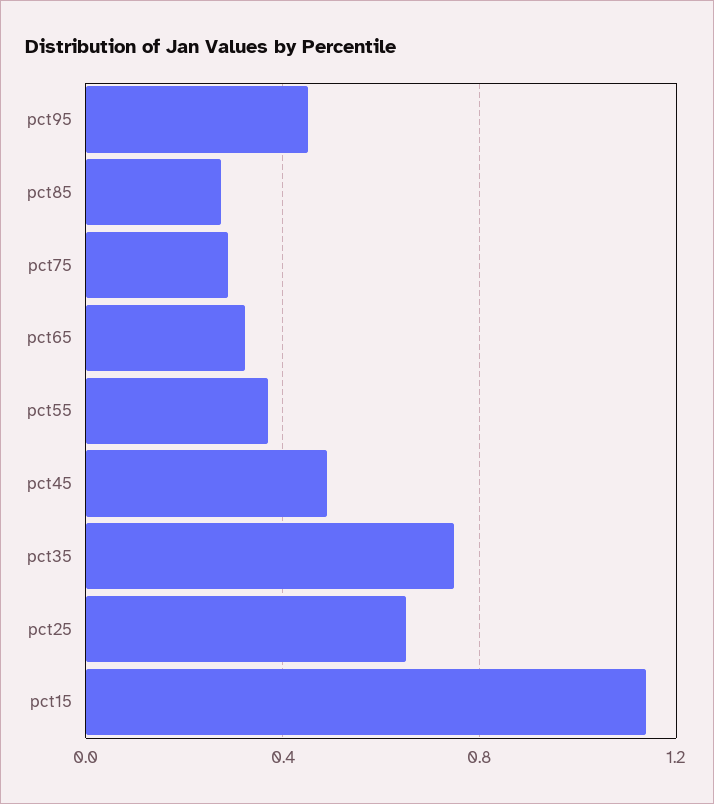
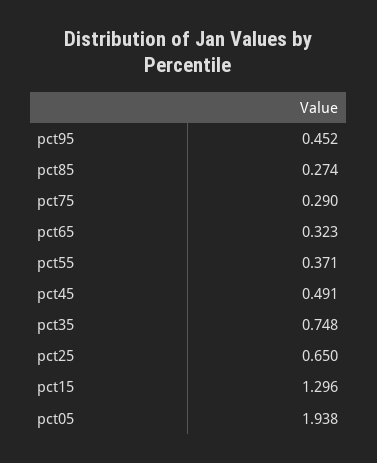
  {
    "pct95": 0.452,
    "pct85": 0.274,
    "pct75": 0.29,
    "pct65": 0.323,
    "pct55": 0.371,
    "pct45": 0.491,
    "pct35": 0.748,
    "pct25": 0.65,
-   "pct15": 1.15
+   "pct15": 1.296,
+   "pct05": 1.938
  }

